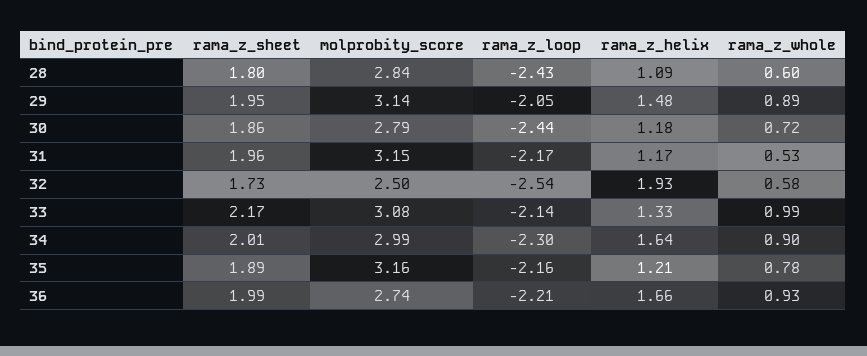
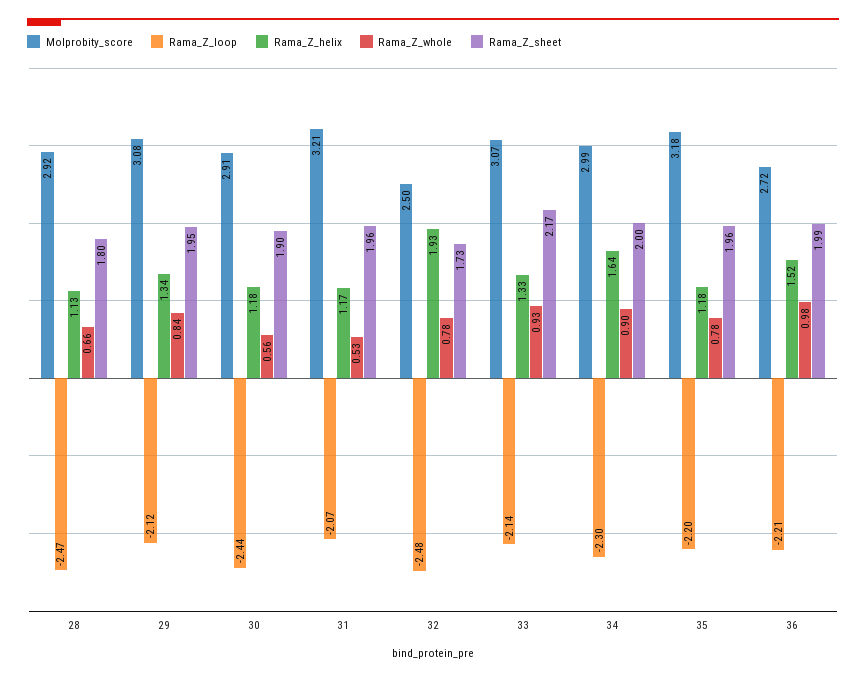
  {
    "rama_z_sheet": {
      "28": 1.8,
      "29": 1.95,
-     "30": 1.86,
+     "30": 1.9,
      "31": 1.96,
      "32": 1.73,
      "33": 2.17,
-     "34": 2.01,
+     "34": 2,
-     "35": 1.89,
+     "35": 1.96,
      "36": 1.99
    },
    "molprobity_score": {
-     "28": 2.84,
+     "28": 2.92,
-     "29": 3.14,
+     "29": 3.08,
-     "30": 2.79,
+     "30": 2.91,
-     "31": 3.15,
+     "31": 3.21,
      "32": 2.5,
-     "33": 3.08,
+     "33": 3.07,
      "34": 2.99,
-     "35": 3.16,
+     "35": 3.18,
-     "36": 2.74
+     "36": 2.72
    },
    "rama_z_loop": {
-     "28": -2.43,
+     "28": -2.47,
-     "29": -2.05,
+     "29": -2.12,
      "30": -2.44,
-     "31": -2.17,
+     "31": -2.07,
-     "32": -2.54,
+     "32": -2.48,
      "33": -2.14,
      "34": -2.3,
-     "35": -2.16,
+     "35": -2.2,
      "36": -2.21
    },
    "rama_z_helix": {
-     "28": 1.09,
+     "28": 1.13,
-     "29": 1.48,
+     "29": 1.34,
      "30": 1.18,
      "31": 1.17,
      "32": 1.93,
      "33": 1.33,
      "34": 1.64,
-     "35": 1.21,
+     "35": 1.18,
-     "36": 1.66
+     "36": 1.52
    },
    "rama_z_whole": {
-     "28": 0.6,
+     "28": 0.66,
-     "29": 0.89,
+     "29": 0.84,
-     "30": 0.72,
+     "30": 0.56,
      "31": 0.53,
-     "32": 0.58,
+     "32": 0.78,
-     "33": 0.99,
+     "33": 0.93,
      "34": 0.9,
      "35": 0.78,
-     "36": 0.93
+     "36": 0.98
    }
  }

